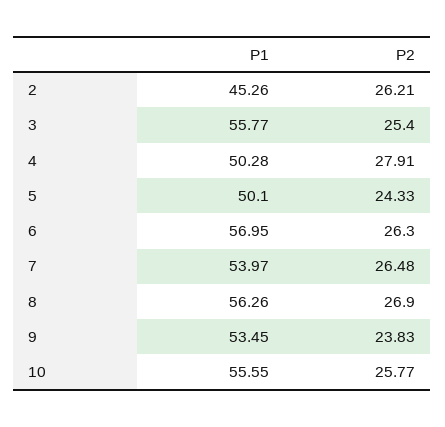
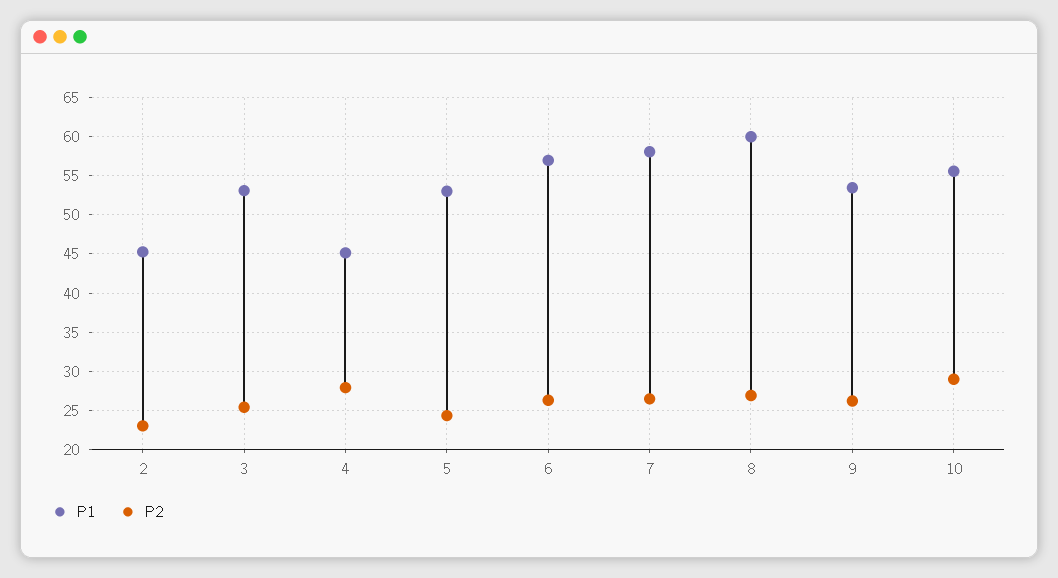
  {
    "P1": {
      "2": 45.26,
-     "3": 55.77,
+     "3": 53,
-     "4": 50.28,
+     "4": 45,
-     "5": 50.1,
+     "5": 53,
      "6": 56.95,
-     "7": 53.97,
+     "7": 58,
-     "8": 56.26,
+     "8": 60,
      "9": 53.45,
      "10": 55.55
    },
    "P2": {
-     "2": 26.21,
+     "2": 23,
      "3": 25.4,
      "4": 27.91,
      "5": 24.33,
      "6": 26.3,
      "7": 26.48,
      "8": 26.9,
-     "9": 23.83,
+     "9": 26,
-     "10": 25.77
+     "10": 29
    }
  }

